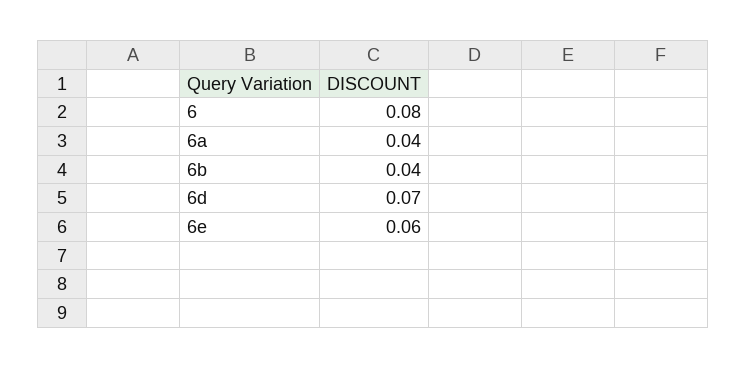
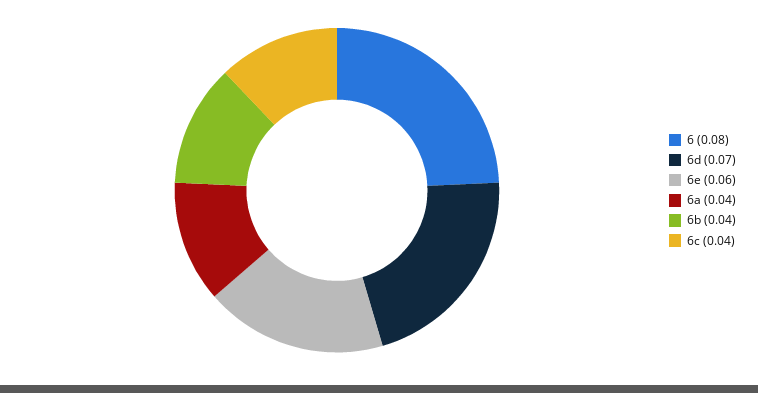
  {
    "6": 0.08,
    "6a": 0.04,
    "6b": 0.04,
    "6d": 0.07,
-   "6e": 0.06
+   "6e": 0.06,
+   "6c": 0.04
  }

